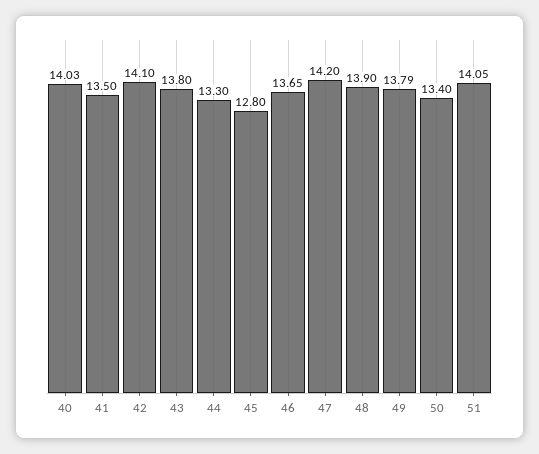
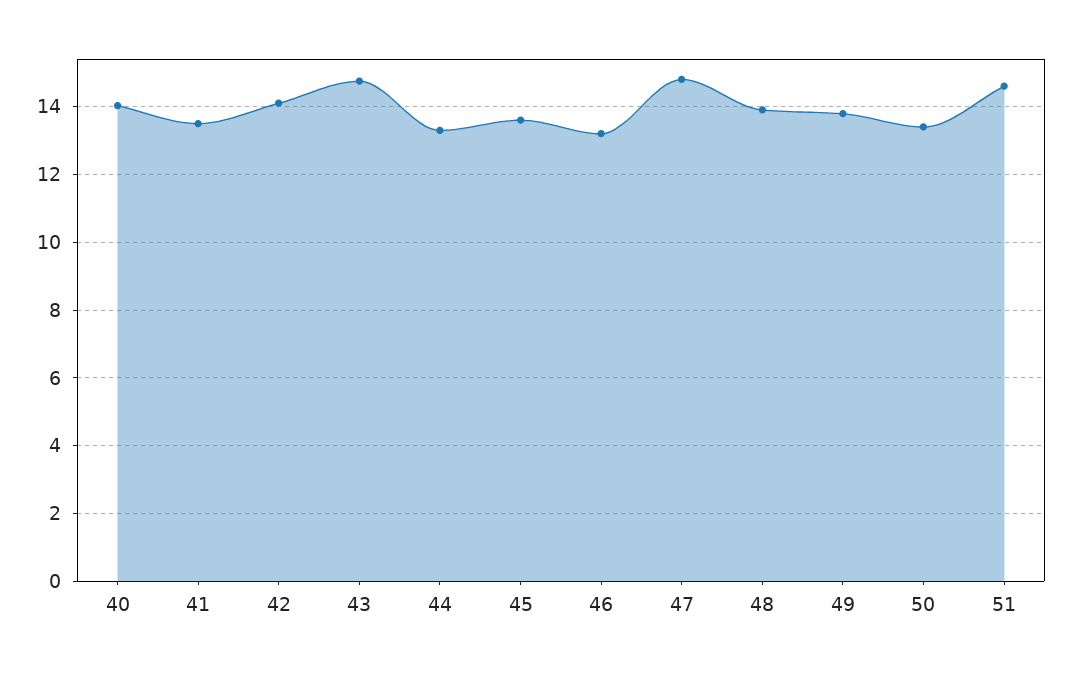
  {
    "40": 14.03,
    "41": 13.5,
    "42": 14.1,
-   "43": 13.8,
+   "43": 14.8,
    "44": 13.3,
-   "45": 12.8,
+   "45": 13.6,
-   "46": 13.65,
+   "46": 13.2,
-   "47": 14.2,
+   "47": 14.8,
    "48": 13.9,
    "49": 13.79,
    "50": 13.4,
-   "51": 14.05
+   "51": 14.6
  }

